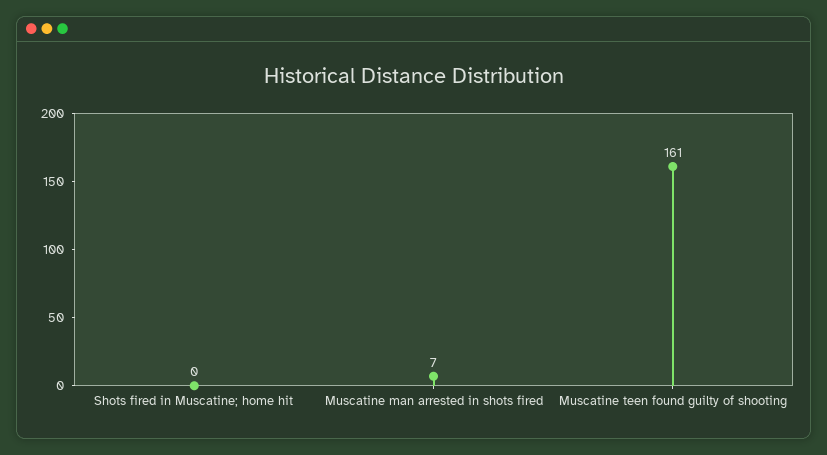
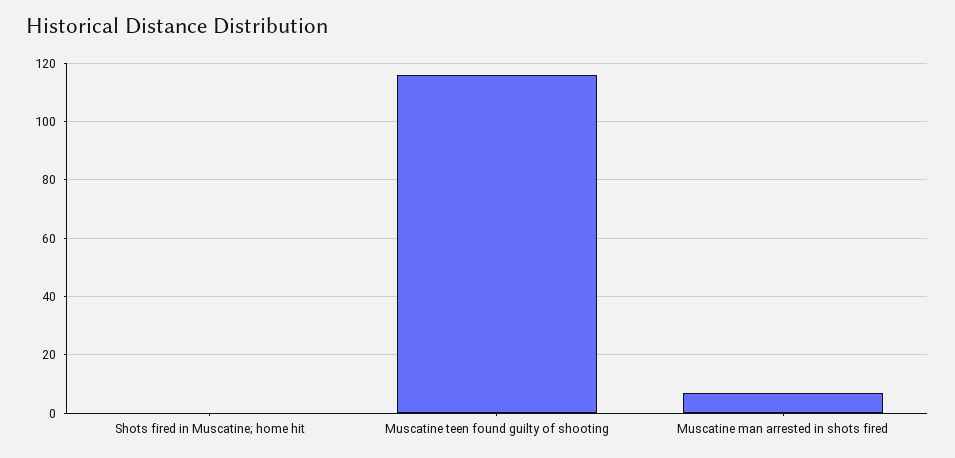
  {
    "Shots fired in Muscatine; home hit": 0,
    "Muscatine man arrested in shots fired": 7,
-   "Muscatine teen found guilty of shooting": 161
+   "Muscatine teen found guilty of shooting": 115
  }

